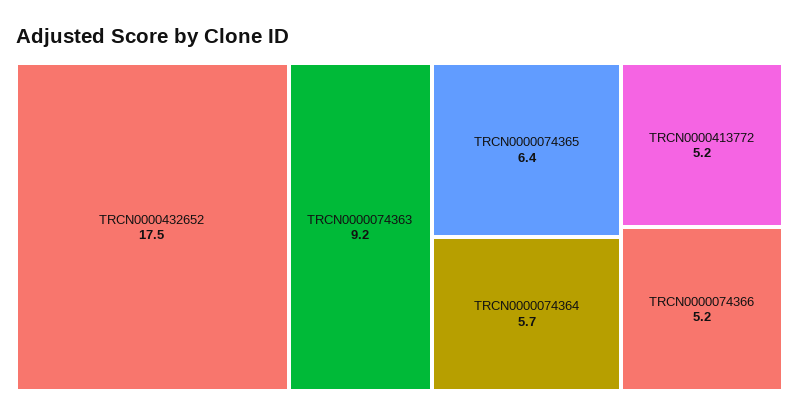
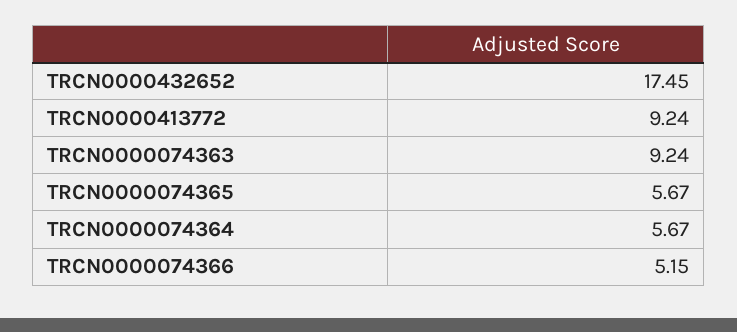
  {
    "TRCN0000432652": 17.45,
    "TRCN0000074363": 9.24,
-   "TRCN0000074365": 6.4,
+   "TRCN0000074365": 5.67,
    "TRCN0000074364": 5.67,
-   "TRCN0000413772": 5.2,
+   "TRCN0000413772": 9.24,
    "TRCN0000074366": 5.15
  }

